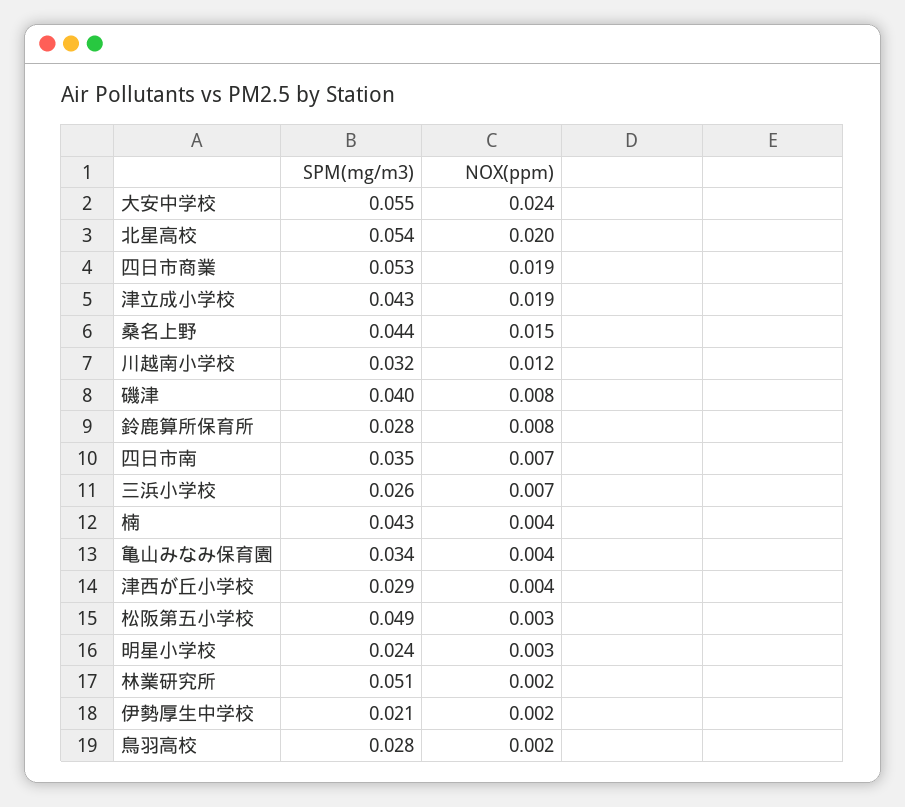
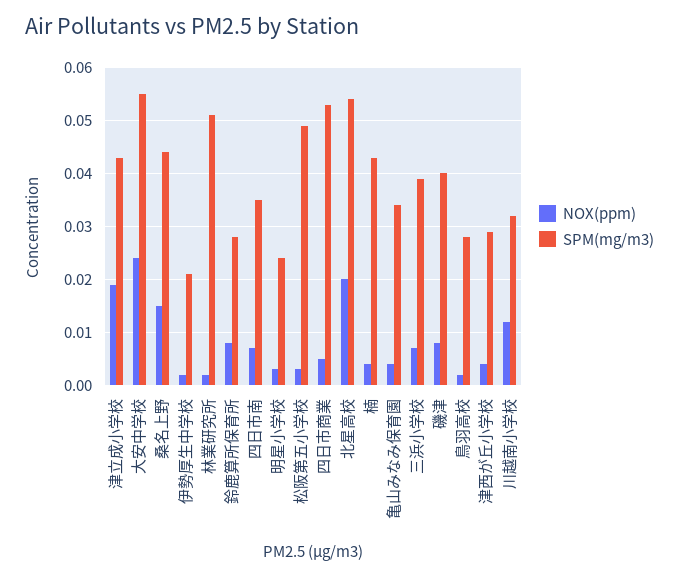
  {
    "SPM(mg/m3)": {
      "大安中学校": 0.055,
      "北星高校": 0.054,
      "四日市商業": 0.053,
      "津立成小学校": 0.043,
      "桑名上野": 0.044,
      "川越南小学校": 0.032,
      "磯津": 0.04,
      "鈴鹿算所保育所": 0.028,
      "四日市南": 0.035,
-     "三浜小学校": 0.026,
+     "三浜小学校": 0.04,
      "楠": 0.043,
      "亀山みなみ保育園": 0.034,
      "津西が丘小学校": 0.029,
      "松阪第五小学校": 0.049,
      "明星小学校": 0.024,
      "林業研究所": 0.051,
      "伊勢厚生中学校": 0.021,
      "鳥羽高校": 0.028
    },
    "NOX(ppm)": {
      "大安中学校": 0.024,
      "北星高校": 0.02,
-     "四日市商業": 0.019,
+     "四日市商業": 0.005,
      "津立成小学校": 0.019,
      "桑名上野": 0.015,
      "川越南小学校": 0.012,
      "磯津": 0.008,
      "鈴鹿算所保育所": 0.008,
      "四日市南": 0.007,
      "三浜小学校": 0.007,
      "楠": 0.004,
      "亀山みなみ保育園": 0.004,
      "津西が丘小学校": 0.004,
      "松阪第五小学校": 0.003,
      "明星小学校": 0.003,
      "林業研究所": 0.002,
      "伊勢厚生中学校": 0.002,
      "鳥羽高校": 0.002
    }
  }

